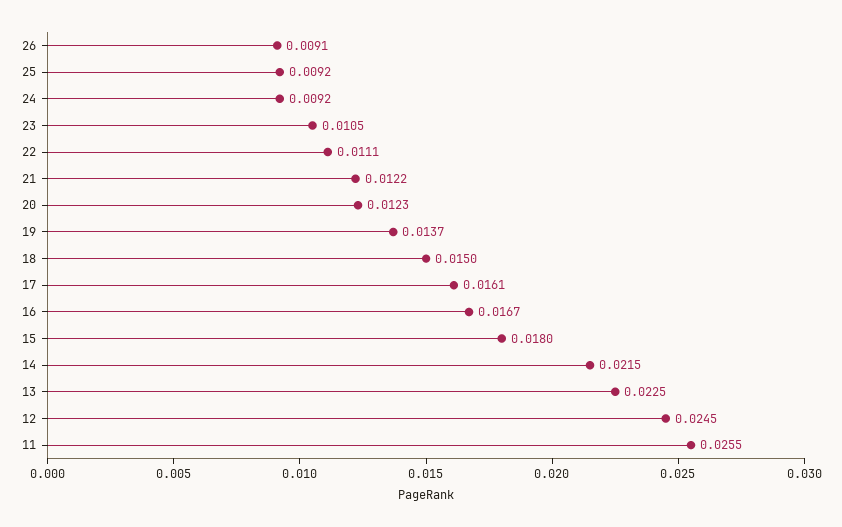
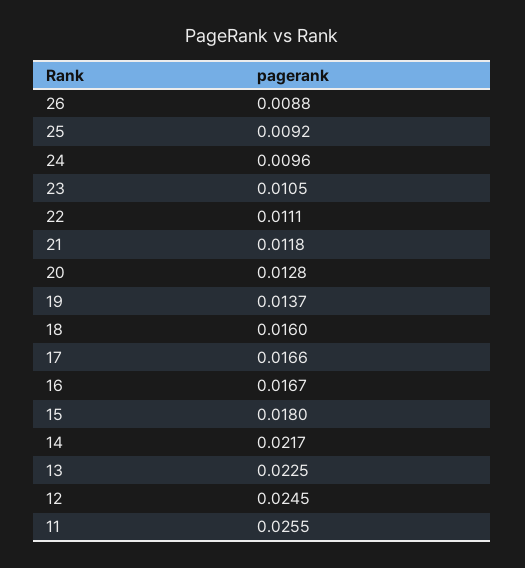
  {
-   "26": 0.0091,
+   "26": 0.0088,
    "25": 0.0092,
-   "24": 0.0092,
+   "24": 0.0096,
    "23": 0.0105,
    "22": 0.0111,
-   "21": 0.0122,
+   "21": 0.0118,
-   "20": 0.0123,
+   "20": 0.0128,
    "19": 0.0137,
-   "18": 0.015,
+   "18": 0.016,
-   "17": 0.0161,
+   "17": 0.0166,
    "16": 0.0167,
    "15": 0.018,
-   "14": 0.0215,
+   "14": 0.0217,
    "13": 0.0225,
    "12": 0.0245,
    "11": 0.0255
  }

